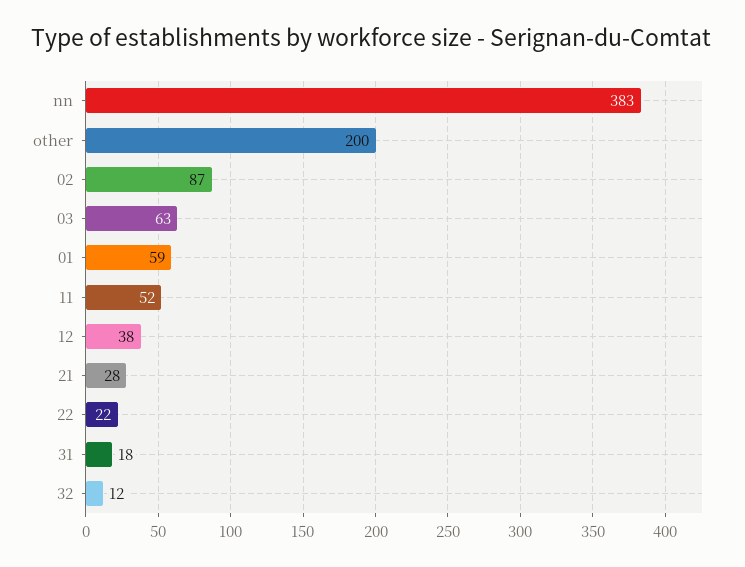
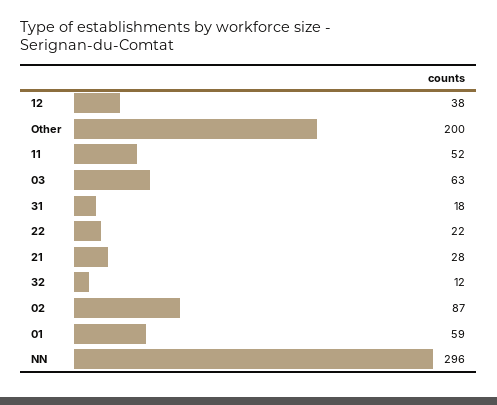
  {
-   "nn": 383,
+   "nn": 296,
    "other": 200,
    "02": 87,
    "03": 63,
    "01": 59,
    "11": 52,
    "12": 38,
    "21": 28,
    "22": 22,
    "31": 18,
    "32": 12
  }

